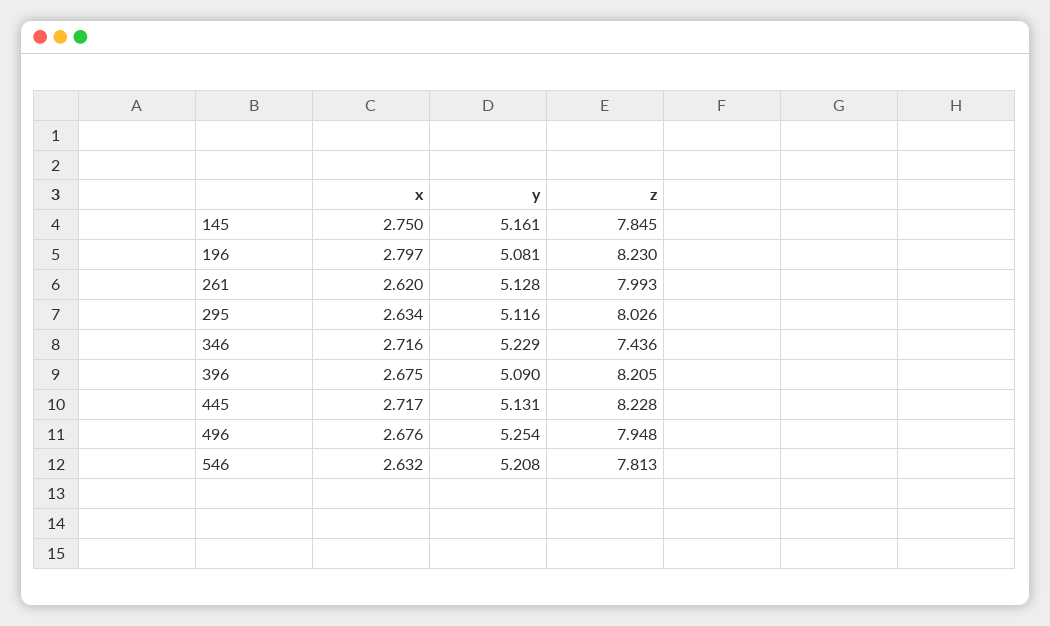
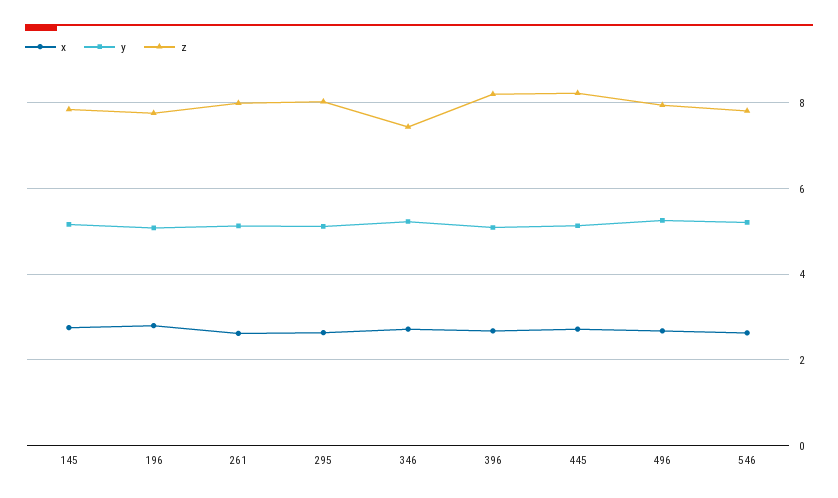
  {
    "x": {
      "145": 2.75,
      "196": 2.797,
      "261": 2.62,
      "295": 2.634,
      "346": 2.716,
      "396": 2.675,
      "445": 2.717,
      "496": 2.676,
      "546": 2.632
    },
    "y": {
      "145": 5.161,
      "196": 5.081,
      "261": 5.128,
      "295": 5.116,
      "346": 5.229,
      "396": 5.09,
      "445": 5.131,
      "496": 5.254,
      "546": 5.208
    },
    "z": {
      "145": 7.845,
-     "196": 8.23,
+     "196": 7.8,
      "261": 7.993,
      "295": 8.026,
      "346": 7.436,
      "396": 8.205,
      "445": 8.228,
      "496": 7.948,
      "546": 7.813
    }
  }

